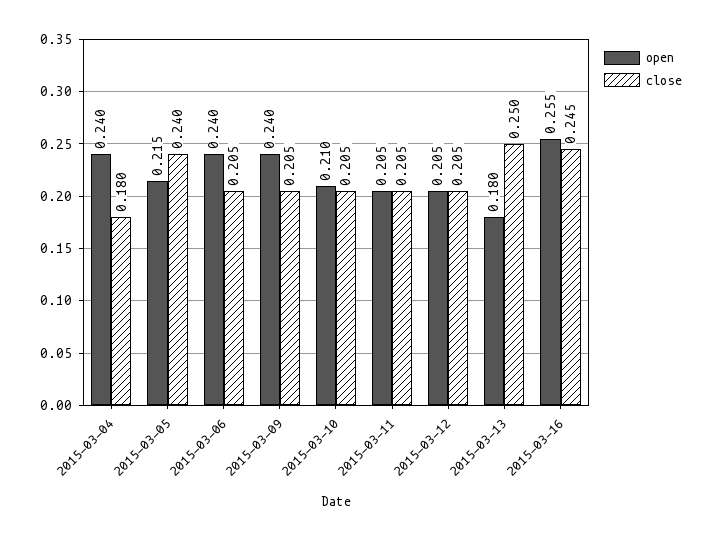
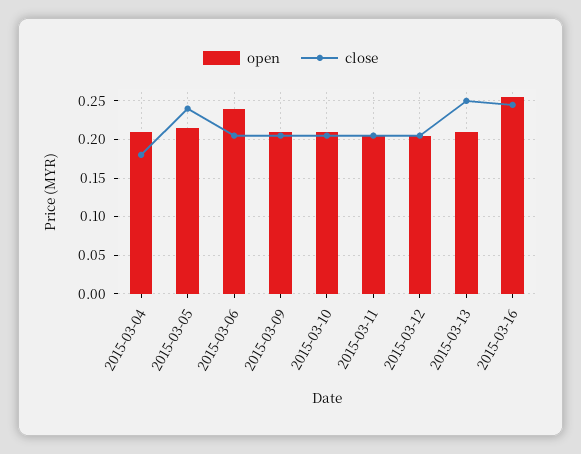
  {
    "open": {
-     "2015-03-04": 0.24,
+     "2015-03-04": 0.21,
      "2015-03-05": 0.215,
      "2015-03-06": 0.24,
-     "2015-03-09": 0.24,
+     "2015-03-09": 0.21,
      "2015-03-10": 0.21,
      "2015-03-11": 0.205,
      "2015-03-12": 0.205,
-     "2015-03-13": 0.18,
+     "2015-03-13": 0.21,
      "2015-03-16": 0.255
    },
    "close": {
      "2015-03-04": 0.18,
      "2015-03-05": 0.24,
      "2015-03-06": 0.205,
      "2015-03-09": 0.205,
      "2015-03-10": 0.205,
      "2015-03-11": 0.205,
      "2015-03-12": 0.205,
      "2015-03-13": 0.25,
      "2015-03-16": 0.245
    }
  }

